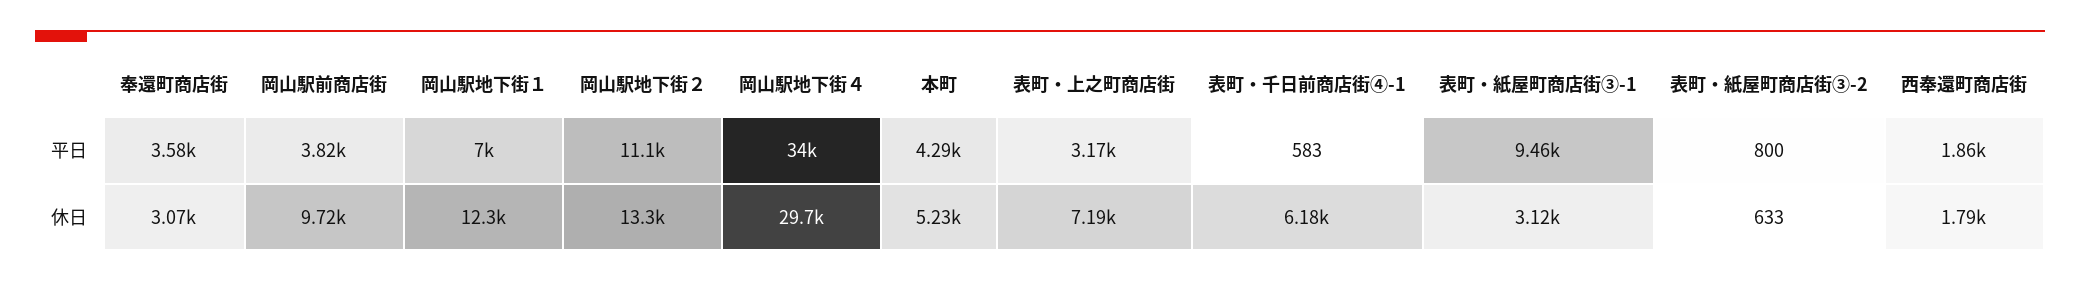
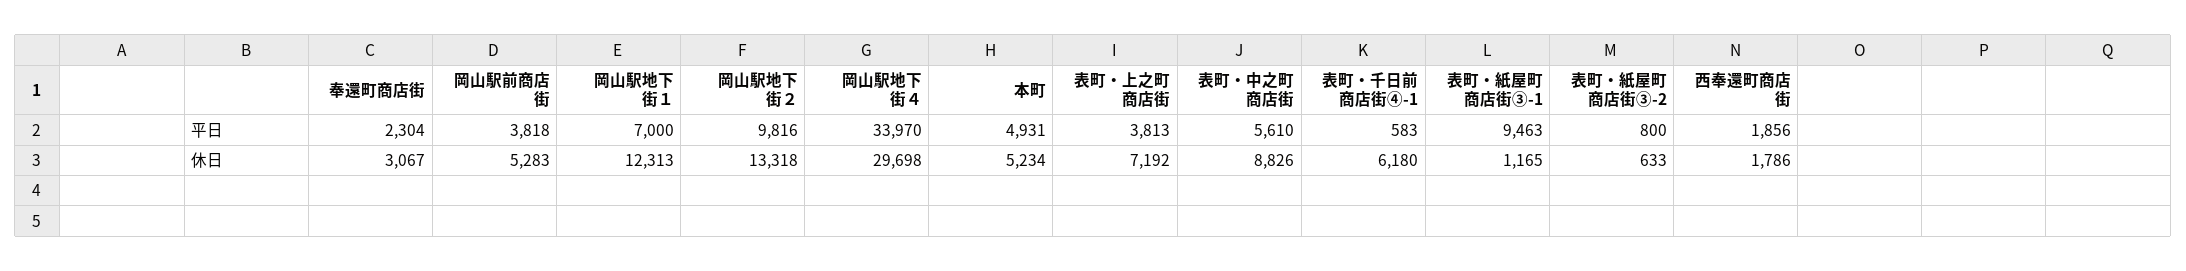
  {
    "奉還町商店街": {
-     "平日": 3580,
+     "平日": 2304,
      "休日": 3067
    },
    "岡山駅前商店街": {
      "平日": 3818,
-     "休日": 9720
+     "休日": 5283
    },
    "岡山駅地下街１": {
      "平日": 7000,
      "休日": 12313
    },
    "岡山駅地下街２": {
-     "平日": 11100,
+     "平日": 9816,
      "休日": 13318
    },
    "岡山駅地下街４": {
      "平日": 33970,
      "休日": 29698
    },
    "本町": {
-     "平日": 4290,
+     "平日": 4931,
      "休日": 5234
    },
    "表町・上之町商店街": {
-     "平日": 3170,
+     "平日": 3813,
      "休日": 7192
    },
    "表町・千日前商店街④-1": {
      "平日": 583,
      "休日": 6180
    },
    "表町・紙屋町商店街③-1": {
      "平日": 9463,
-     "休日": 3120
+     "休日": 1165
    },
    "表町・紙屋町商店街③-2": {
      "平日": 800,
      "休日": 633
    },
    "西奉還町商店街": {
      "平日": 1856,
      "休日": 1786
-   }
+   },
+   "表町・中之町商店街": {
+     "平日": 5610,
+     "休日": 8826
+   }
  }

